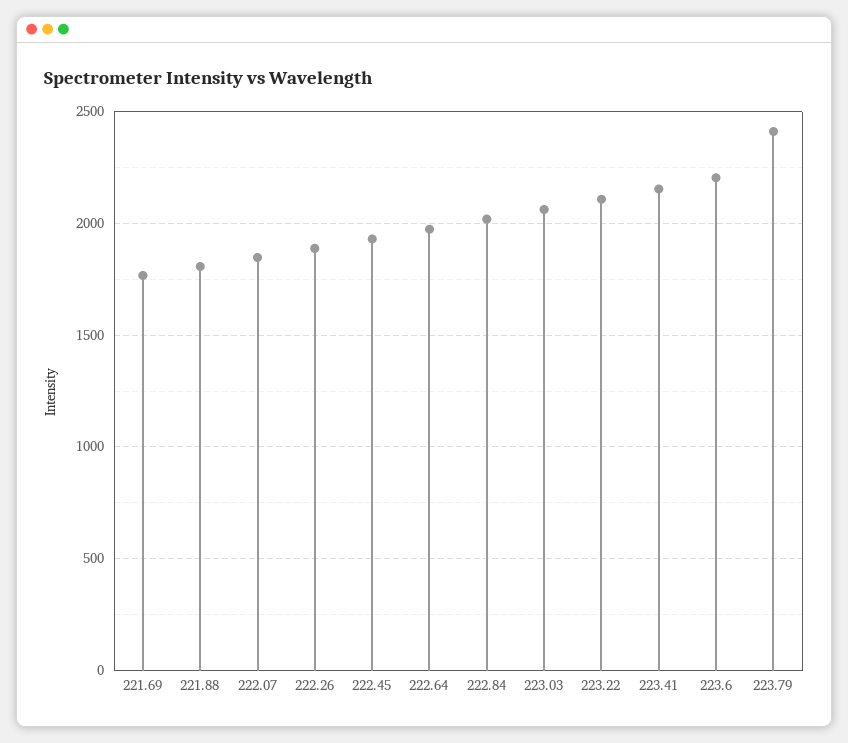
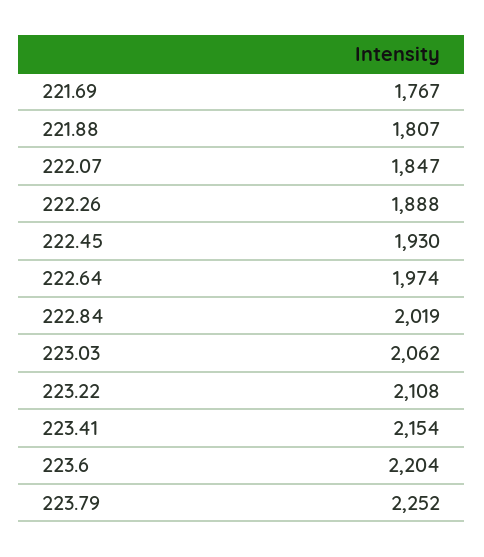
  {
    "221.69": 1767,
    "221.88": 1807,
    "222.07": 1847,
    "222.26": 1888,
    "222.45": 1930,
    "222.64": 1974,
    "222.84": 2019,
    "223.03": 2062,
    "223.22": 2108,
    "223.41": 2154,
    "223.6": 2204,
-   "223.79": 2400
+   "223.79": 2252
  }

